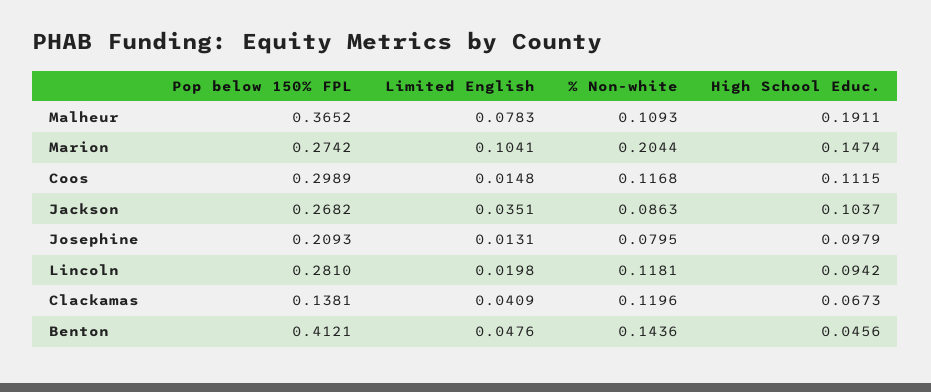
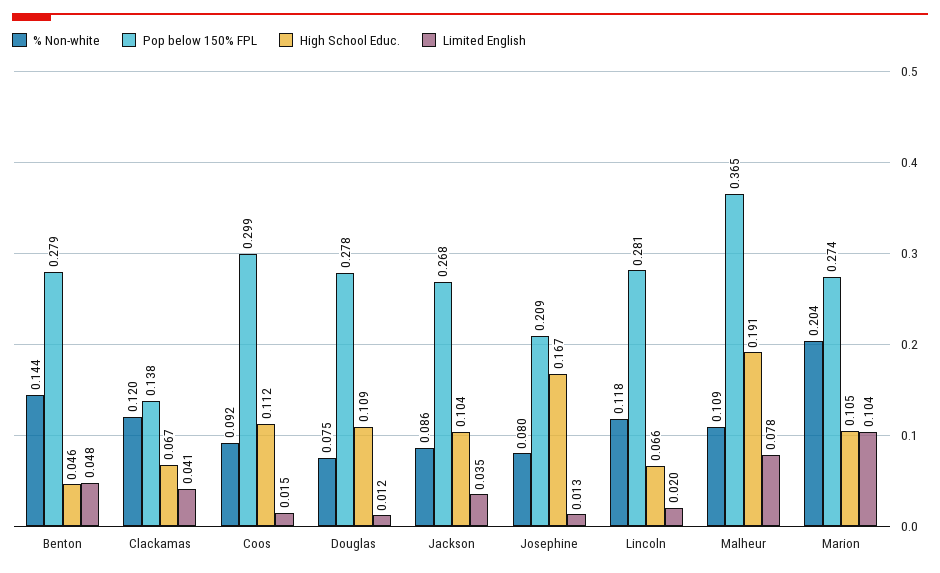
  {
    "Pop below 150% FPL": {
      "Malheur": 0.3652,
      "Marion": 0.2742,
      "Coos": 0.2989,
      "Jackson": 0.2682,
      "Josephine": 0.2093,
      "Lincoln": 0.281,
      "Clackamas": 0.1381,
-     "Benton": 0.4121
+     "Benton": 0.279,
+     "Douglas": 0.278
    },
    "Limited English": {
      "Malheur": 0.0783,
      "Marion": 0.1041,
      "Coos": 0.0148,
      "Jackson": 0.0351,
      "Josephine": 0.0131,
      "Lincoln": 0.0198,
      "Clackamas": 0.0409,
-     "Benton": 0.0476
+     "Benton": 0.0476,
+     "Douglas": 0.012
    },
    "% Non-white": {
      "Malheur": 0.1093,
      "Marion": 0.2044,
-     "Coos": 0.1168,
+     "Coos": 0.092,
      "Jackson": 0.0863,
      "Josephine": 0.0795,
      "Lincoln": 0.1181,
      "Clackamas": 0.1196,
-     "Benton": 0.1436
+     "Benton": 0.1436,
+     "Douglas": 0.075
    },
    "High School Educ.": {
      "Malheur": 0.1911,
-     "Marion": 0.1474,
+     "Marion": 0.105,
      "Coos": 0.1115,
      "Jackson": 0.1037,
-     "Josephine": 0.0979,
+     "Josephine": 0.167,
-     "Lincoln": 0.0942,
+     "Lincoln": 0.066,
      "Clackamas": 0.0673,
-     "Benton": 0.0456
+     "Benton": 0.0456,
+     "Douglas": 0.109
    }
  }

